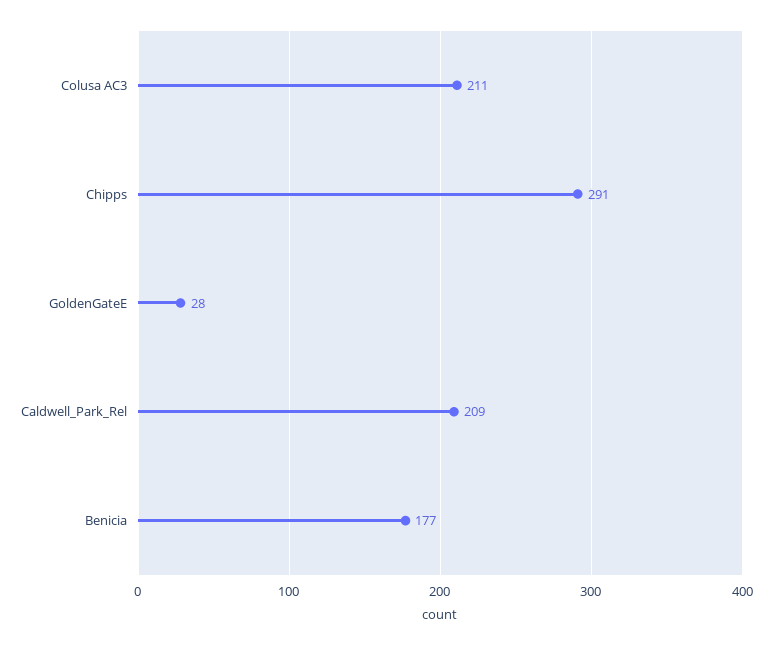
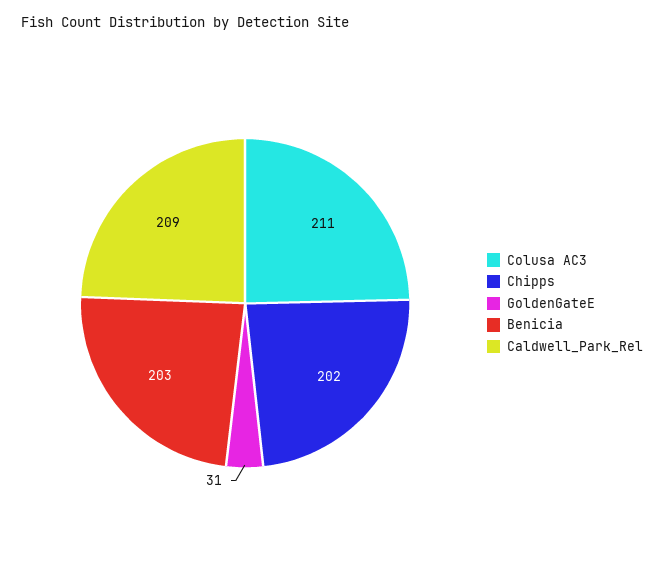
  {
    "Colusa AC3": 211,
-   "Chipps": 291,
+   "Chipps": 202,
-   "GoldenGateE": 28,
+   "GoldenGateE": 31,
    "Caldwell_Park_Rel": 209,
-   "Benicia": 177
+   "Benicia": 203
  }

